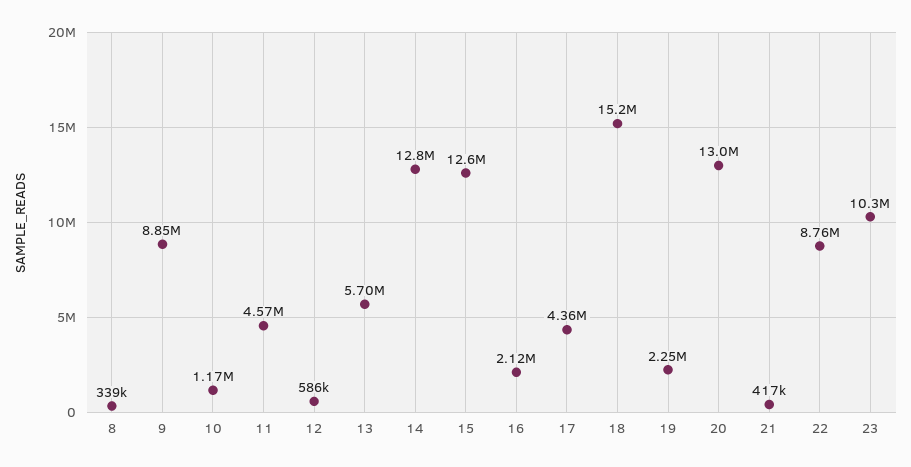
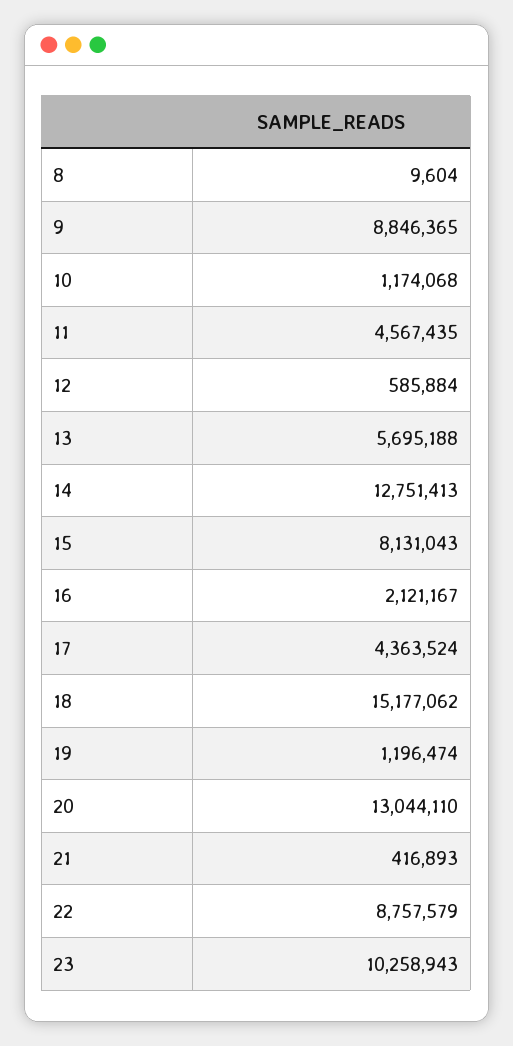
  {
-   "8": 339000,
+   "8": 9604,
    "9": 8846365,
    "10": 1174068,
    "11": 4567435,
    "12": 585884,
    "13": 5695188,
    "14": 12751413,
-   "15": 12600000,
+   "15": 8131043,
    "16": 2121167,
    "17": 4363524,
    "18": 15177062,
-   "19": 2250000,
+   "19": 1196474,
    "20": 13044110,
    "21": 416893,
    "22": 8757579,
    "23": 10258943
  }

